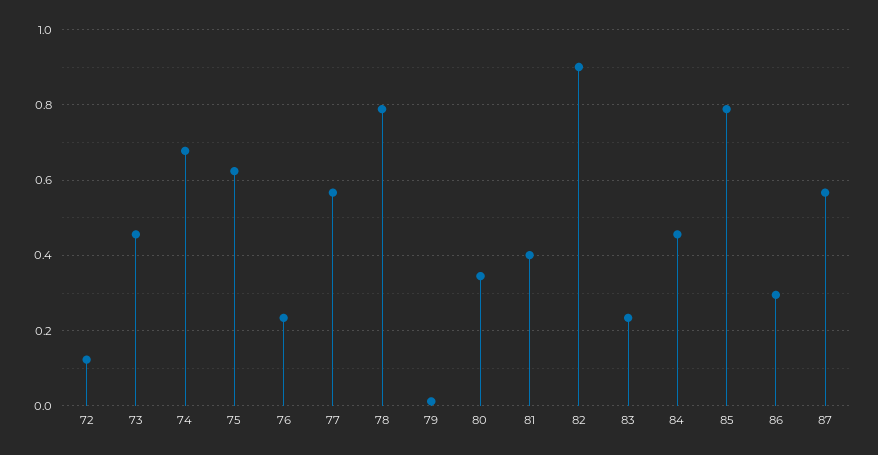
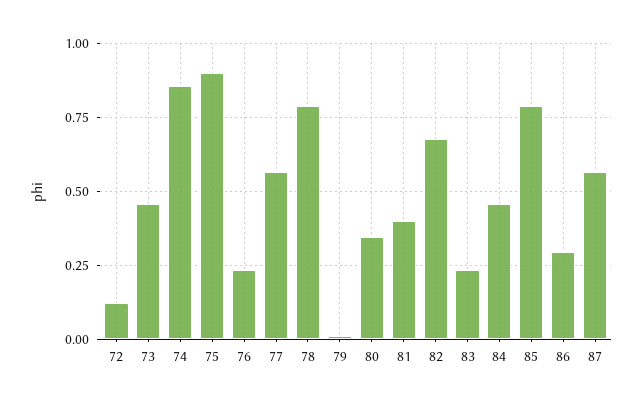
  {
    "72": 0.12,
    "73": 0.46,
-   "74": 0.68,
+   "74": 0.85,
-   "75": 0.62,
+   "75": 0.9,
    "76": 0.24,
    "77": 0.56,
    "78": 0.78,
    "79": 0.02,
    "80": 0.34,
    "81": 0.4,
-   "82": 0.9,
+   "82": 0.675,
    "83": 0.24,
    "84": 0.46,
    "85": 0.78,
    "86": 0.3,
    "87": 0.56
  }

